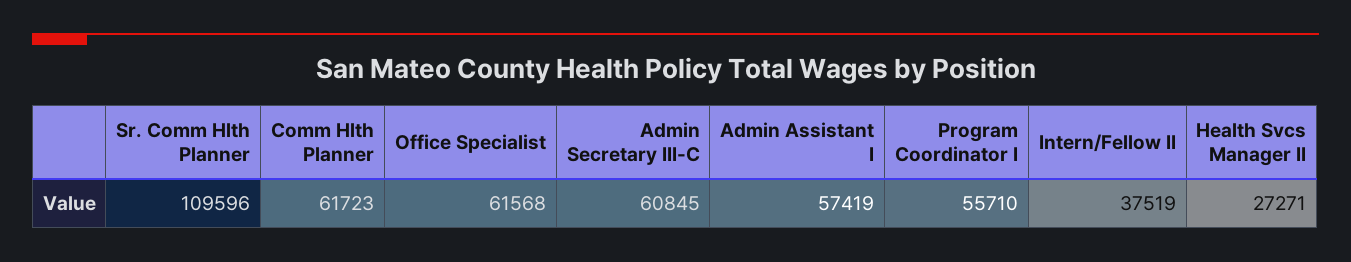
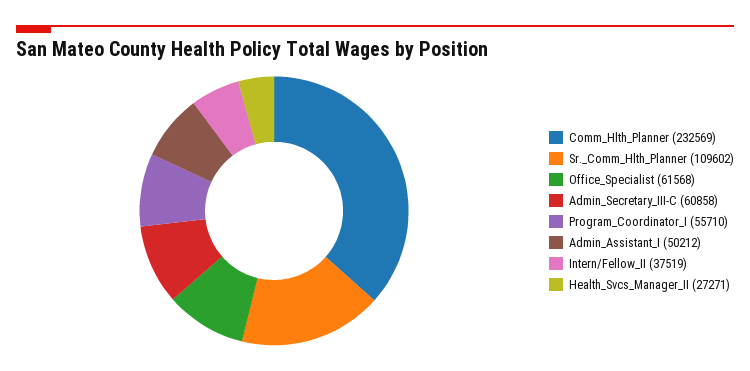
  {
-   "Sr. Comm Hlth Planner": 109596,
+   "Sr. Comm Hlth Planner": 109602,
-   "Comm Hlth Planner": 61723,
+   "Comm Hlth Planner": 232569,
    "Office Specialist": 61568,
-   "Admin Secretary III-C": 60845,
+   "Admin Secretary III-C": 60858,
-   "Admin Assistant I": 57419,
+   "Admin Assistant I": 50212,
    "Program Coordinator I": 55710,
    "Intern/Fellow II": 37519,
    "Health Svcs Manager II": 27271
  }

